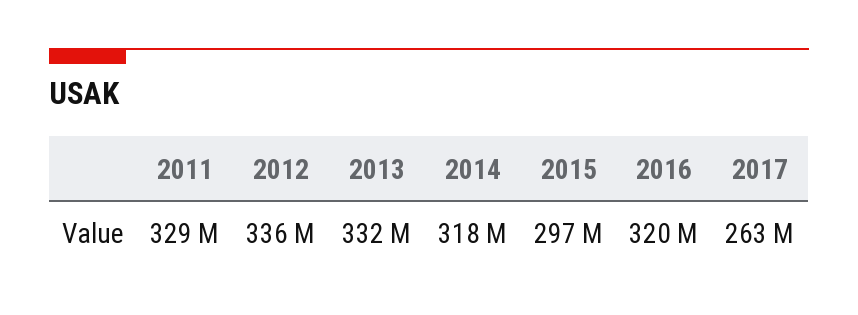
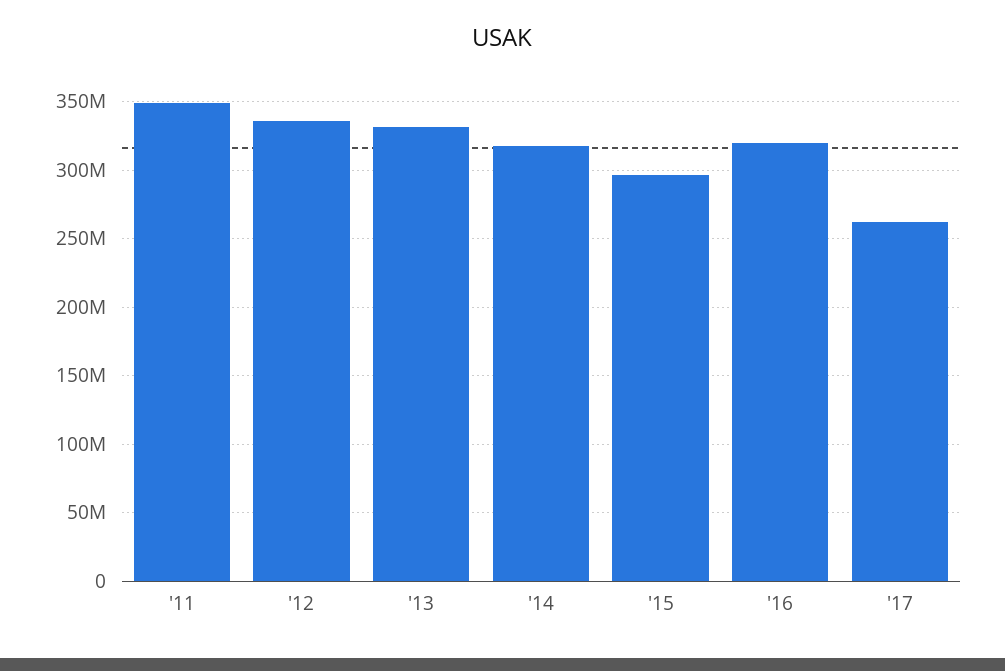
  {
-   "2011": 329000000,
+   "2011": 350000000,
    "2012": 336000000,
    "2013": 332000000,
    "2014": 318000000,
    "2015": 297000000,
    "2016": 320000000,
    "2017": 263000000
  }

